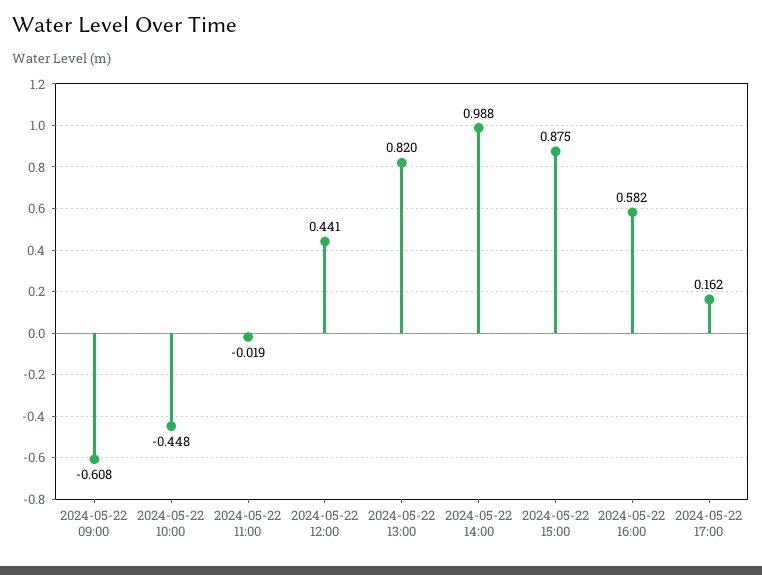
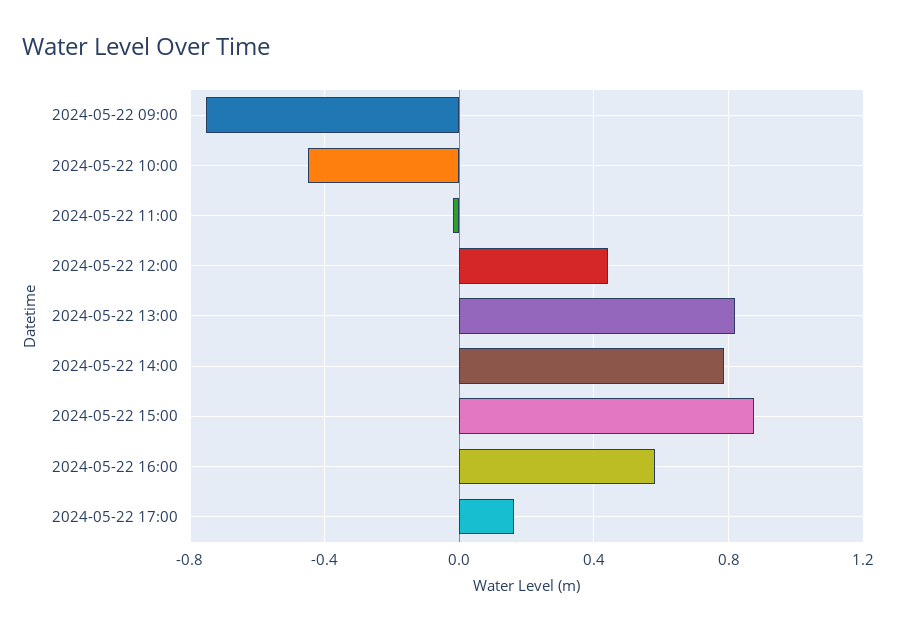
  {
-   "2024-05-22 09:00": -0.608,
+   "2024-05-22 09:00": -0.75,
    "2024-05-22 10:00": -0.448,
    "2024-05-22 11:00": -0.019,
    "2024-05-22 12:00": 0.441,
    "2024-05-22 13:00": 0.82,
-   "2024-05-22 14:00": 0.988,
+   "2024-05-22 14:00": 0.8,
    "2024-05-22 15:00": 0.875,
    "2024-05-22 16:00": 0.582,
    "2024-05-22 17:00": 0.162
  }

